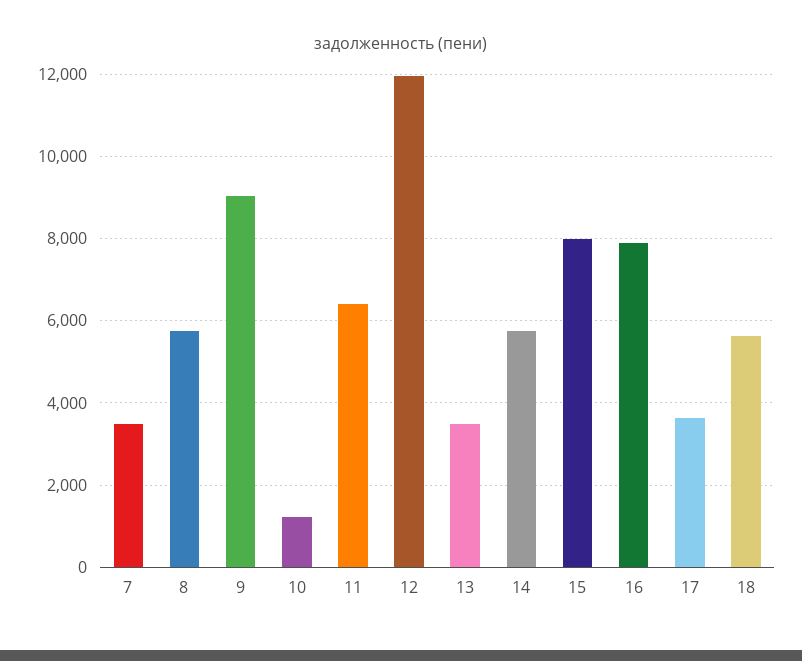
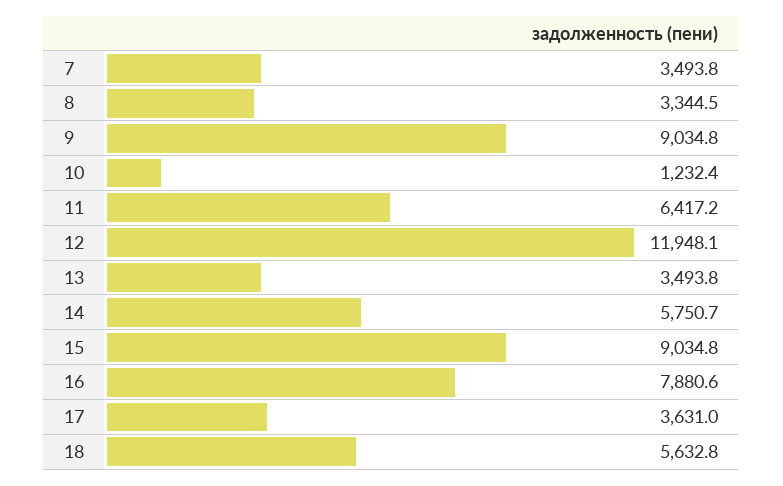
  {
    "7": 3493.8,
-   "8": 5800,
+   "8": 3344.5,
    "9": 9034.8,
    "10": 1232.4,
    "11": 6417.2,
    "12": 11948.1,
    "13": 3493.8,
    "14": 5750.7,
-   "15": 8000,
+   "15": 9034.8,
    "16": 7880.6,
    "17": 3631,
    "18": 5632.8
  }

